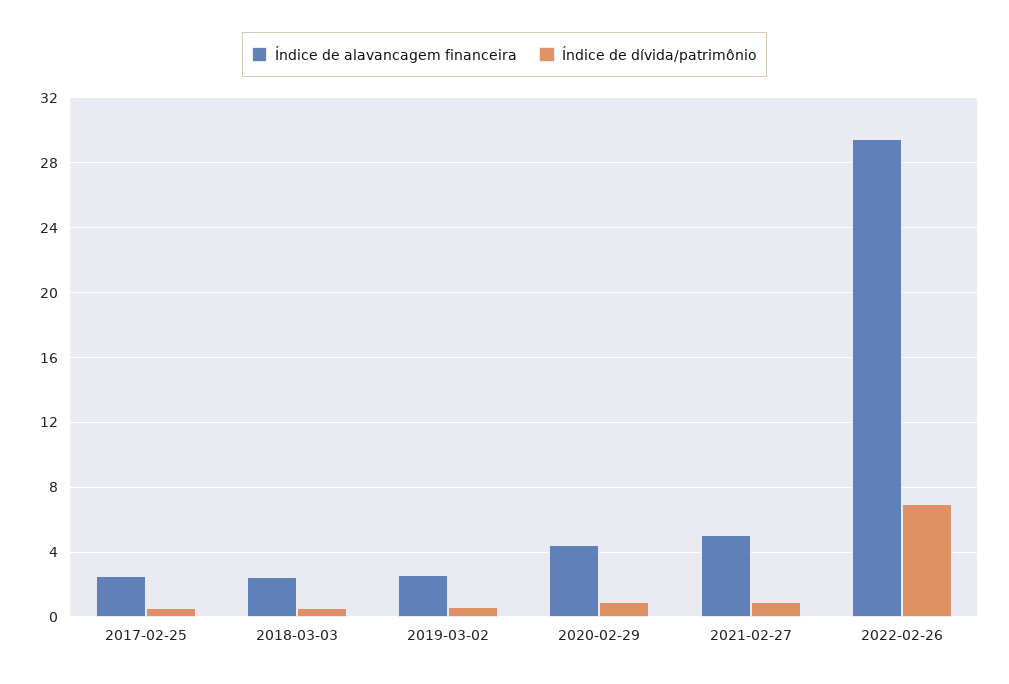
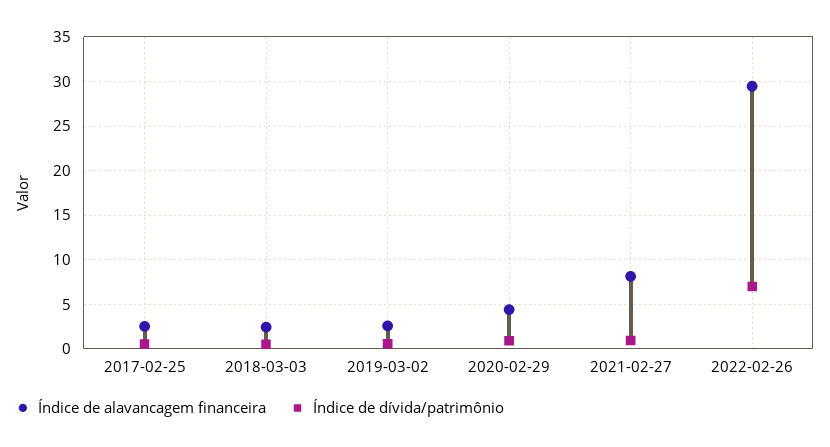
  {
    "Índice de alavancagem financeira": {
      "2017-02-25": 2.5,
      "2018-03-03": 2.5,
      "2019-03-02": 2.5,
      "2020-02-29": 4.5,
-     "2021-02-27": 5,
+     "2021-02-27": 8,
      "2022-02-26": 29.5
    },
    "Índice de dívida/patrimônio": {
      "2017-02-25": 0.5,
      "2018-03-03": 0.5,
      "2019-03-02": 0.5,
      "2020-02-29": 1,
      "2021-02-27": 1,
      "2022-02-26": 7
    }
  }

